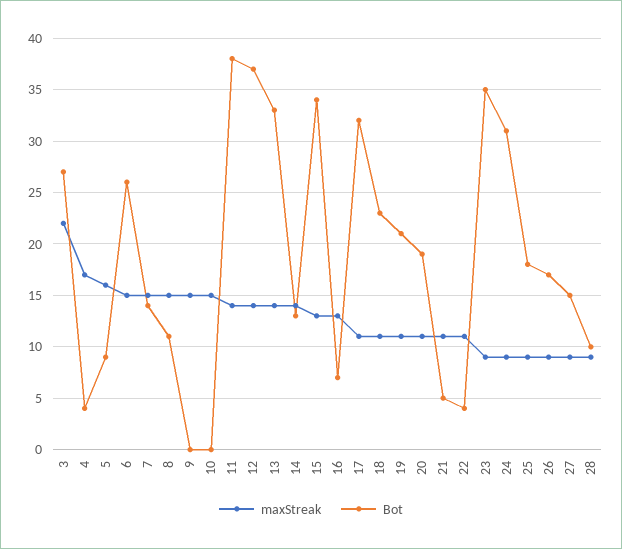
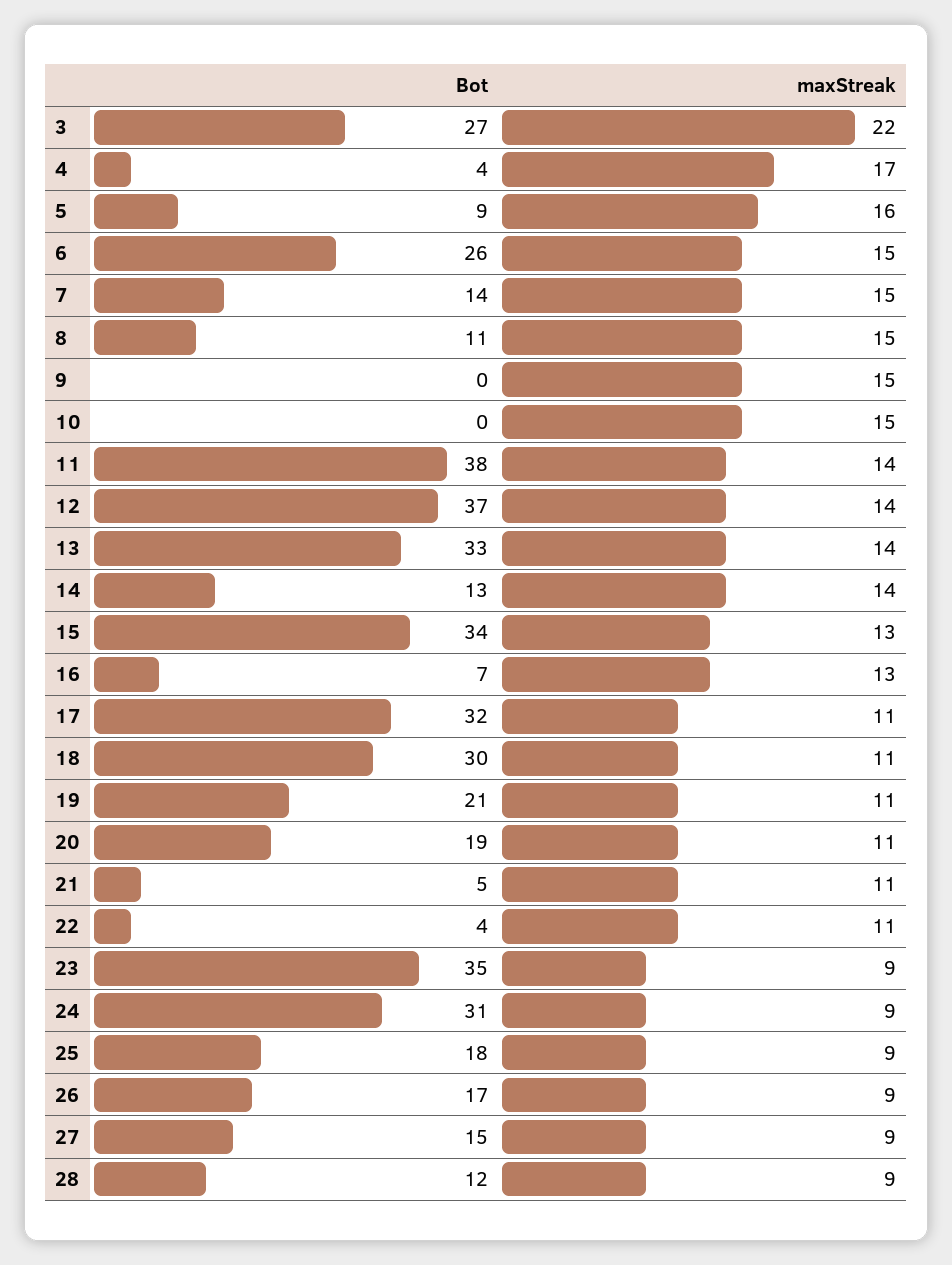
  {
    "maxStreak": {
      "3": 22,
      "4": 17,
      "5": 16,
      "6": 15,
      "7": 15,
      "8": 15,
      "9": 15,
      "10": 15,
      "11": 14,
      "12": 14,
      "13": 14,
      "14": 14,
      "15": 13,
      "16": 13,
      "17": 11,
      "18": 11,
      "19": 11,
      "20": 11,
      "21": 11,
      "22": 11,
      "23": 9,
      "24": 9,
      "25": 9,
      "26": 9,
      "27": 9,
      "28": 9
    },
    "Bot": {
      "3": 27,
      "4": 4,
      "5": 9,
      "6": 26,
      "7": 14,
      "8": 11,
      "9": 0,
      "10": 0,
      "11": 38,
      "12": 37,
      "13": 33,
      "14": 13,
      "15": 34,
      "16": 7,
      "17": 32,
-     "18": 23,
+     "18": 30,
      "19": 21,
      "20": 19,
      "21": 5,
      "22": 4,
      "23": 35,
      "24": 31,
      "25": 18,
      "26": 17,
      "27": 15,
-     "28": 10
+     "28": 12
    }
  }

